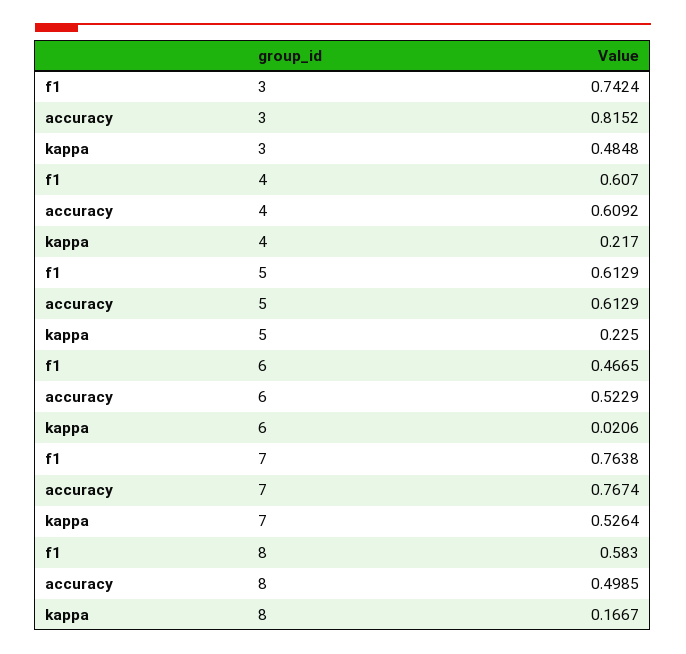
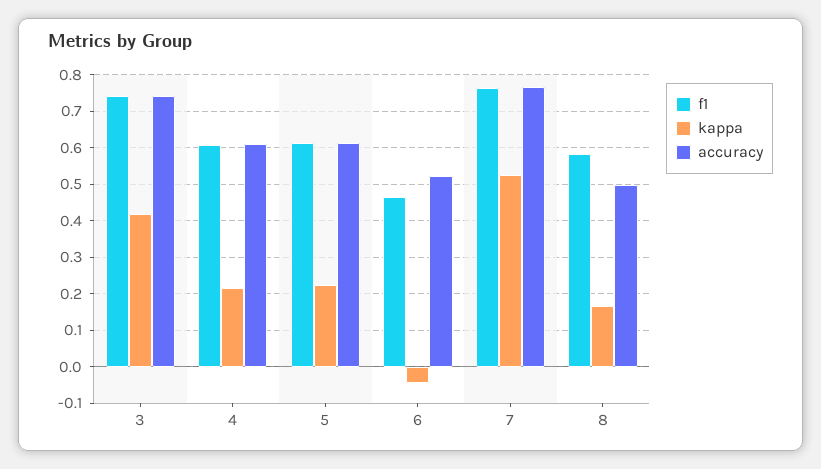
  {
    "f1": {
      "3": 0.7424,
      "4": 0.607,
      "5": 0.6129,
      "6": 0.4665,
      "7": 0.7638,
      "8": 0.583
    },
    "accuracy": {
-     "3": 0.8152,
+     "3": 0.74,
      "4": 0.6092,
      "5": 0.6129,
      "6": 0.5229,
      "7": 0.7674,
      "8": 0.4985
    },
    "kappa": {
-     "3": 0.4848,
+     "3": 0.42,
      "4": 0.217,
      "5": 0.225,
-     "6": 0.0206,
+     "6": -0.04,
      "7": 0.5264,
      "8": 0.1667
    }
  }

